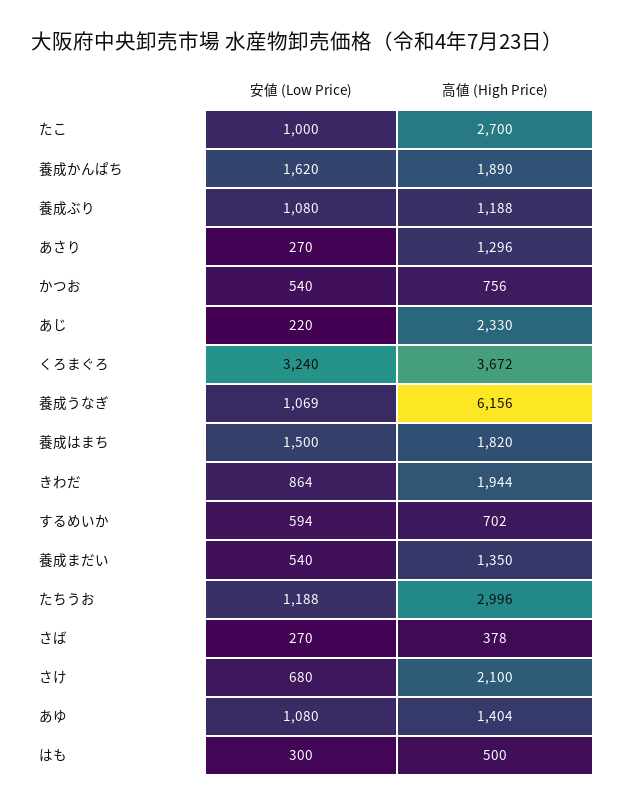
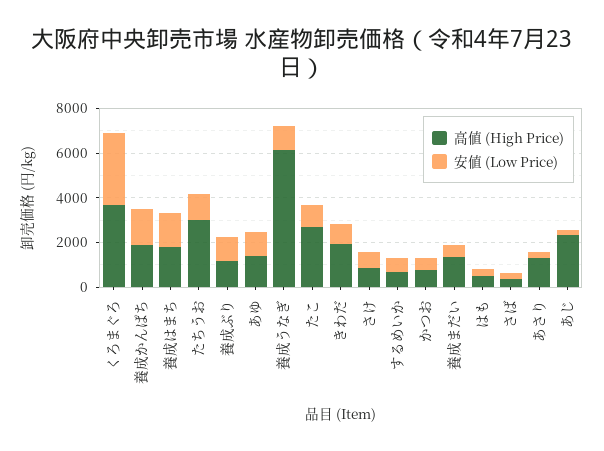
  {
    "安値 (Low Price)": {
      "たこ": 1000,
      "養成かんぱち": 1620,
      "養成ぶり": 1080,
      "あさり": 270,
      "かつお": 540,
      "あじ": 220,
      "くろまぐろ": 3240,
      "養成うなぎ": 1069,
      "養成はまち": 1500,
      "きわだ": 864,
      "するめいか": 594,
      "養成まだい": 540,
      "たちうお": 1188,
      "さば": 270,
      "さけ": 680,
      "あゆ": 1080,
      "はも": 300
    },
    "高値 (High Price)": {
      "たこ": 2700,
      "養成かんぱち": 1890,
      "養成ぶり": 1188,
      "あさり": 1296,
      "かつお": 756,
      "あじ": 2330,
      "くろまぐろ": 3672,
      "養成うなぎ": 6156,
      "養成はまち": 1820,
      "きわだ": 1944,
      "するめいか": 702,
      "養成まだい": 1350,
      "たちうお": 2996,
      "さば": 378,
-     "さけ": 2100,
+     "さけ": 1000,
      "あゆ": 1404,
      "はも": 500
    }
  }

